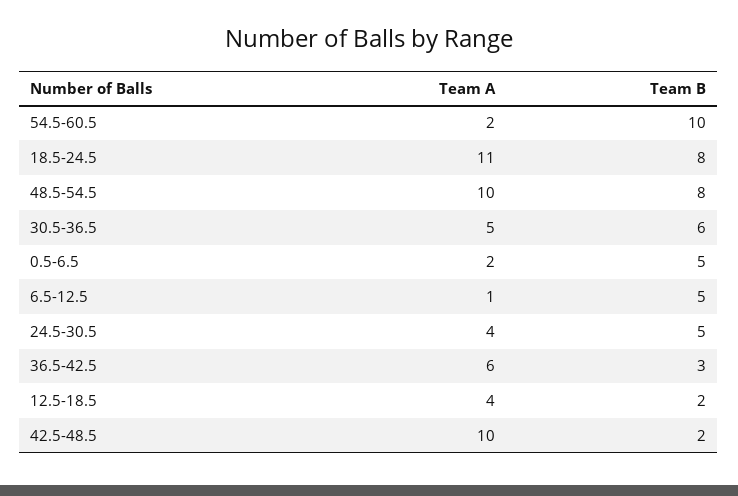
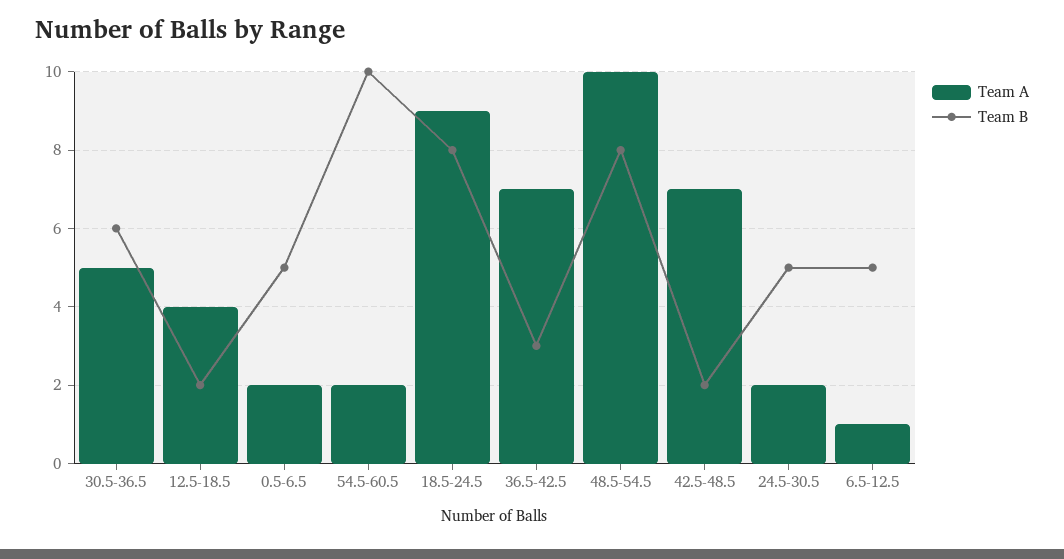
  {
    "Team A": {
      "54.5-60.5": 2,
-     "18.5-24.5": 11,
+     "18.5-24.5": 9,
      "48.5-54.5": 10,
      "30.5-36.5": 5,
      "0.5-6.5": 2,
      "6.5-12.5": 1,
-     "24.5-30.5": 4,
+     "24.5-30.5": 2,
-     "36.5-42.5": 6,
+     "36.5-42.5": 7,
      "12.5-18.5": 4,
-     "42.5-48.5": 10
+     "42.5-48.5": 7
    },
    "Team B": {
      "54.5-60.5": 10,
      "18.5-24.5": 8,
      "48.5-54.5": 8,
      "30.5-36.5": 6,
      "0.5-6.5": 5,
      "6.5-12.5": 5,
      "24.5-30.5": 5,
      "36.5-42.5": 3,
      "12.5-18.5": 2,
      "42.5-48.5": 2
    }
  }

